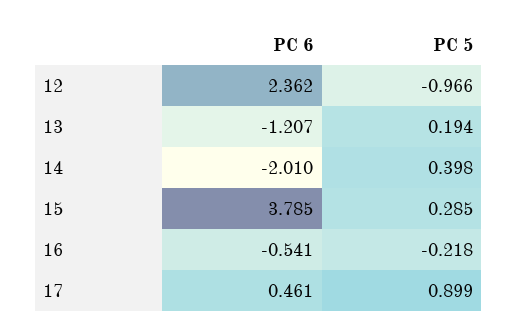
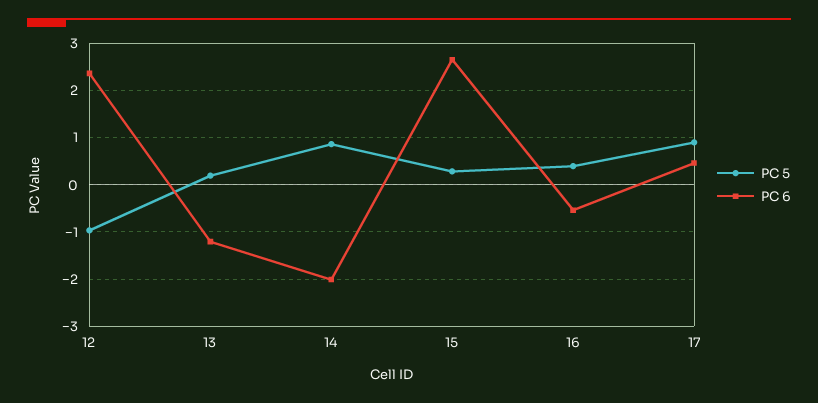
  {
    "PC 6": {
      "12": 2.362,
      "13": -1.207,
      "14": -2.01,
-     "15": 3.785,
+     "15": 2.6,
      "16": -0.541,
      "17": 0.461
    },
    "PC 5": {
      "12": -0.966,
      "13": 0.194,
-     "14": 0.398,
+     "14": 0.8,
      "15": 0.285,
-     "16": -0.218,
+     "16": 0.4,
      "17": 0.899
    }
  }

